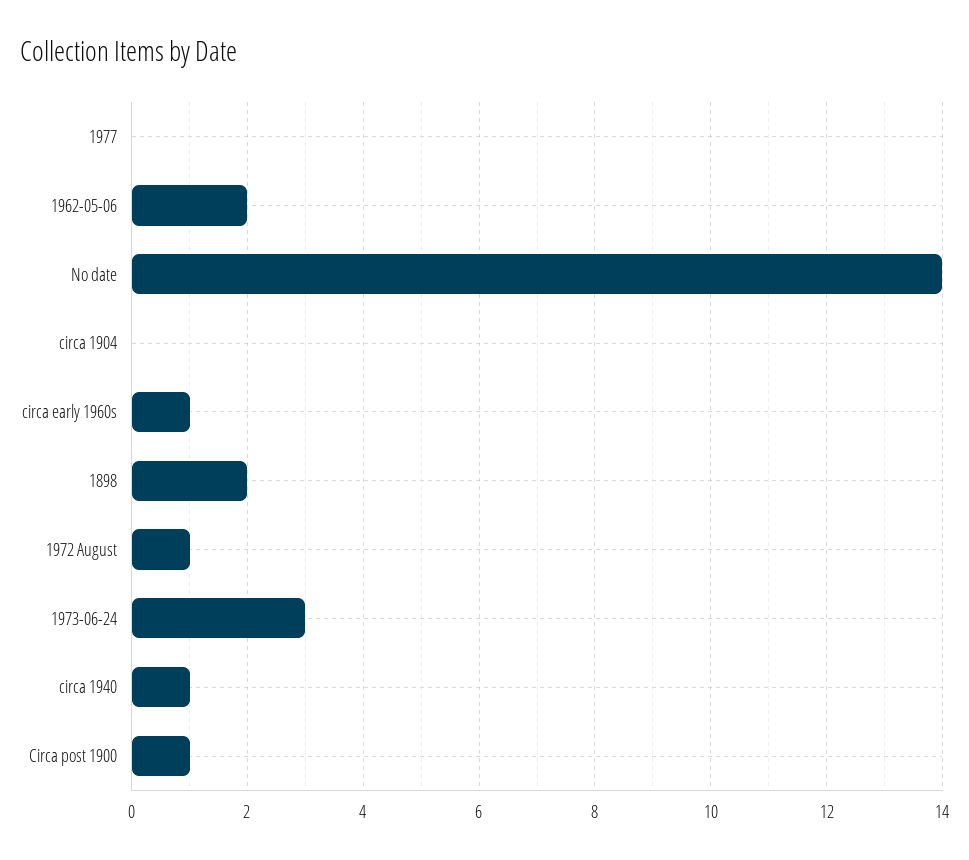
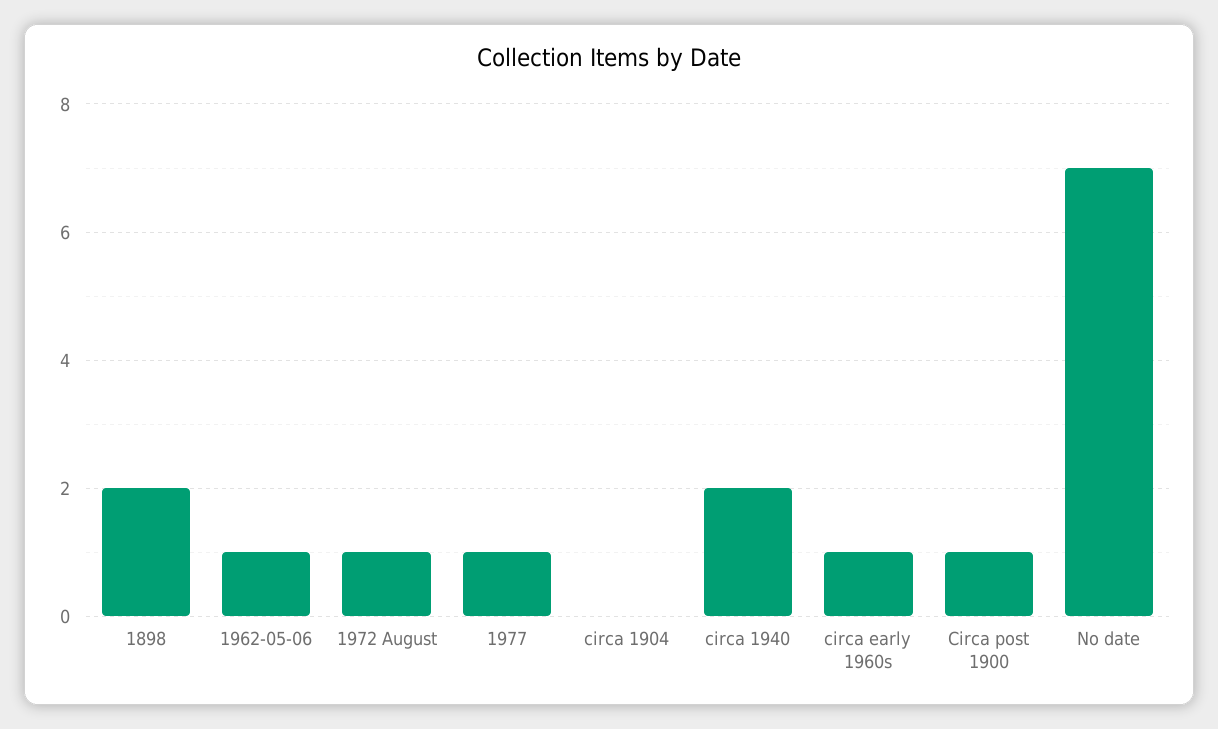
  {
-   "1977": 0,
+   "1977": 1,
-   "1962-05-06": 2,
+   "1962-05-06": 1,
-   "No date": 14,
+   "No date": 7,
    "circa 1904": 0,
    "circa early 1960s": 1,
    "1898": 2,
    "1972 August": 1,
-   "1973-06-24": 3,
-   "circa 1940": 1,
+   "circa 1940": 2,
    "Circa post 1900": 1
  }

